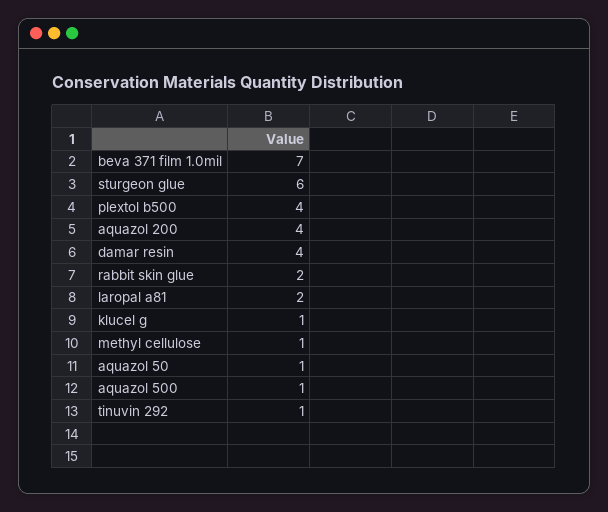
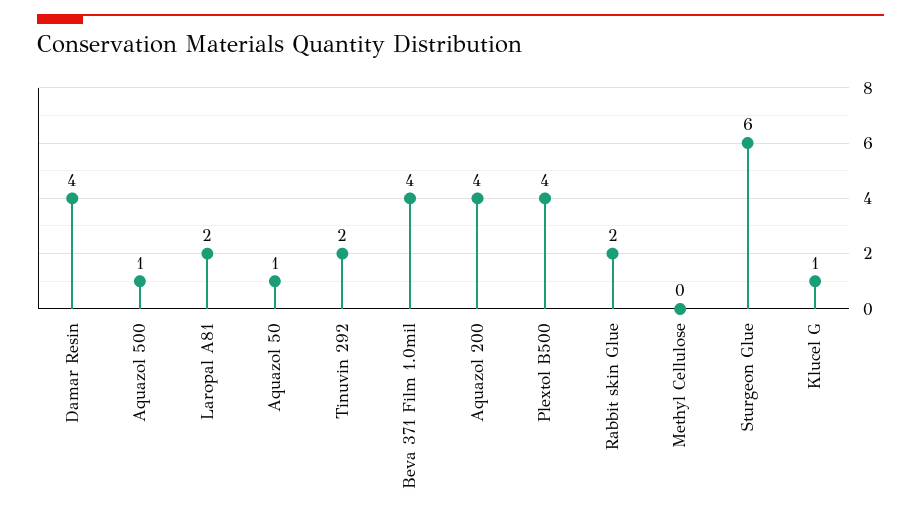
  {
-   "beva 371 film 1.0mil": 7,
+   "beva 371 film 1.0mil": 4,
    "sturgeon glue": 6,
    "plextol b500": 4,
    "aquazol 200": 4,
    "damar resin": 4,
    "rabbit skin glue": 2,
    "laropal a81": 2,
    "klucel g": 1,
-   "methyl cellulose": 1,
+   "methyl cellulose": 0,
    "aquazol 50": 1,
    "aquazol 500": 1,
-   "tinuvin 292": 1
+   "tinuvin 292": 2
  }

